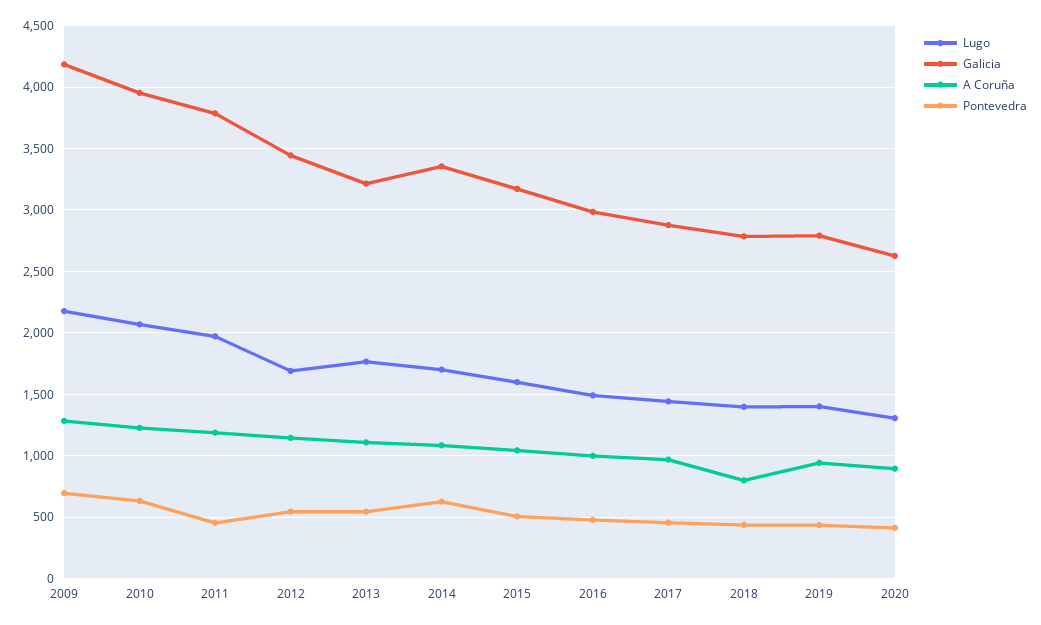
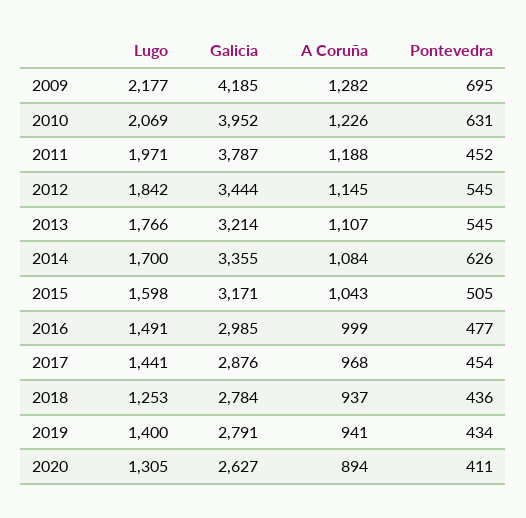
  {
    "Lugo": {
      "2009": 2177,
      "2010": 2069,
      "2011": 1971,
-     "2012": 1700,
+     "2012": 1842,
      "2013": 1766,
      "2014": 1700,
      "2015": 1598,
      "2016": 1491,
      "2017": 1441,
-     "2018": 1400,
+     "2018": 1253,
      "2019": 1400,
      "2020": 1305
    },
    "Galicia": {
      "2009": 4185,
      "2010": 3952,
      "2011": 3787,
      "2012": 3444,
      "2013": 3214,
      "2014": 3355,
      "2015": 3171,
      "2016": 2985,
      "2017": 2876,
      "2018": 2784,
      "2019": 2791,
      "2020": 2627
    },
    "A Coruña": {
      "2009": 1282,
      "2010": 1226,
      "2011": 1188,
      "2012": 1145,
      "2013": 1107,
      "2014": 1084,
      "2015": 1043,
      "2016": 999,
      "2017": 968,
-     "2018": 800,
+     "2018": 937,
      "2019": 941,
      "2020": 894
    },
    "Pontevedra": {
      "2009": 695,
      "2010": 631,
      "2011": 452,
      "2012": 545,
      "2013": 545,
      "2014": 626,
      "2015": 505,
      "2016": 477,
      "2017": 454,
      "2018": 436,
      "2019": 434,
      "2020": 411
    }
  }

